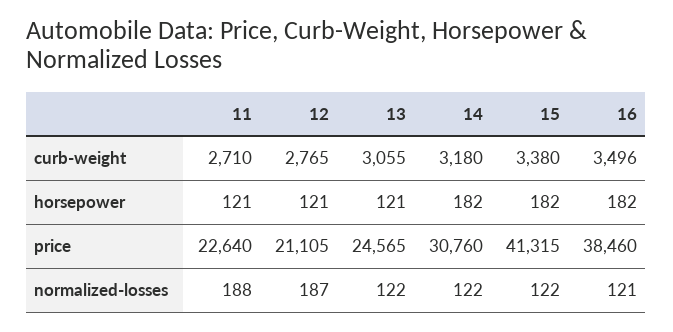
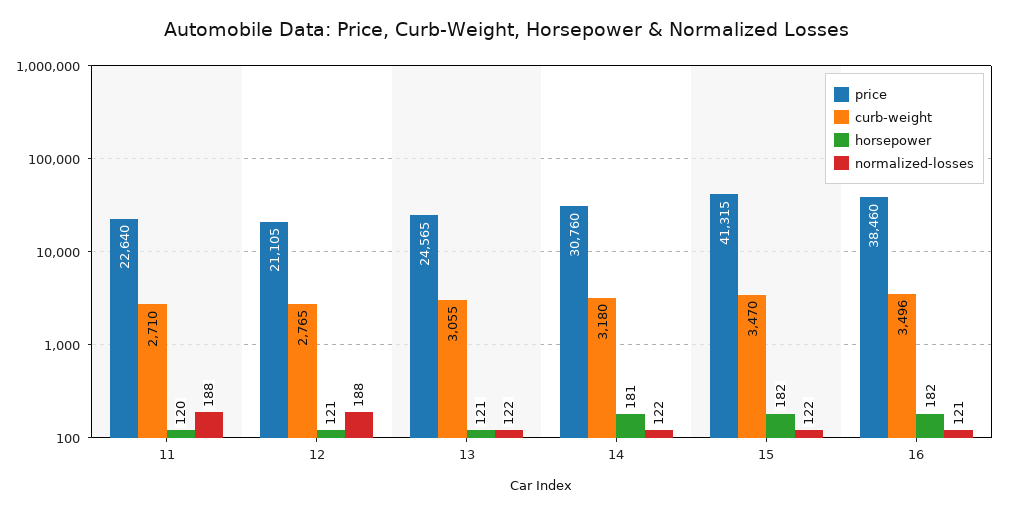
  {
    "curb-weight": {
      "11": 2710,
      "12": 2765,
      "13": 3055,
      "14": 3180,
-     "15": 3380,
+     "15": 3470,
      "16": 3496
    },
    "horsepower": {
-     "11": 121,
+     "11": 120,
      "12": 121,
      "13": 121,
-     "14": 182,
+     "14": 181,
      "15": 182,
      "16": 182
    },
    "price": {
      "11": 22640,
      "12": 21105,
      "13": 24565,
      "14": 30760,
      "15": 41315,
      "16": 38460
    },
    "normalized-losses": {
      "11": 188,
-     "12": 187,
+     "12": 188,
      "13": 122,
      "14": 122,
      "15": 122,
      "16": 121
    }
  }

